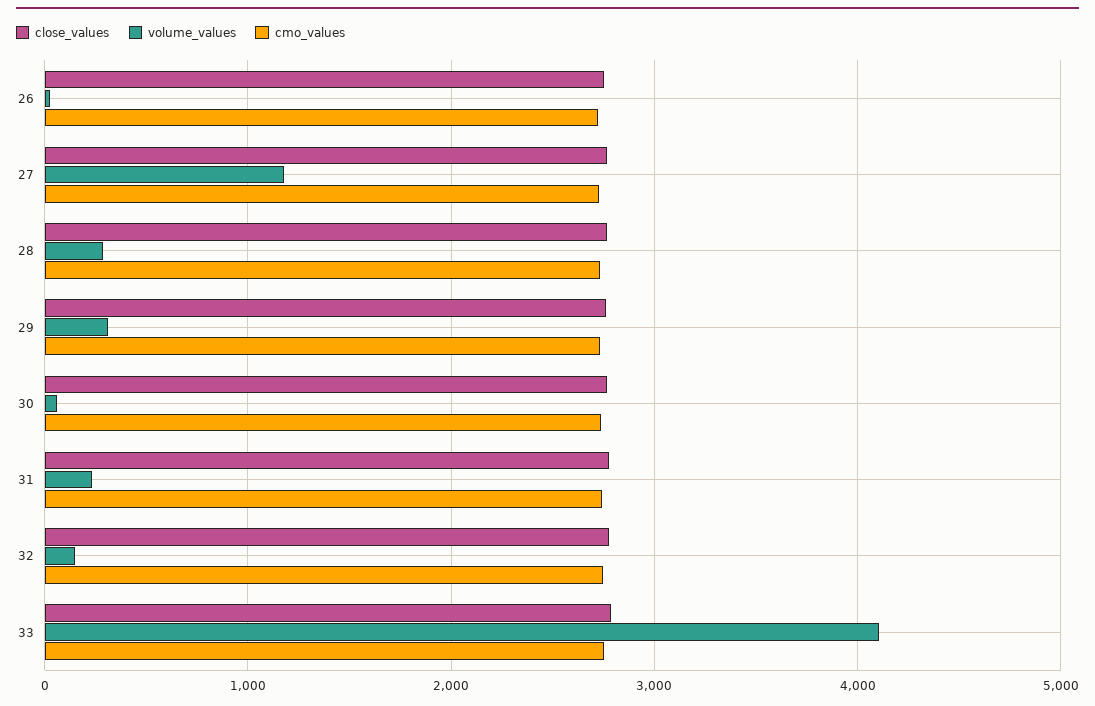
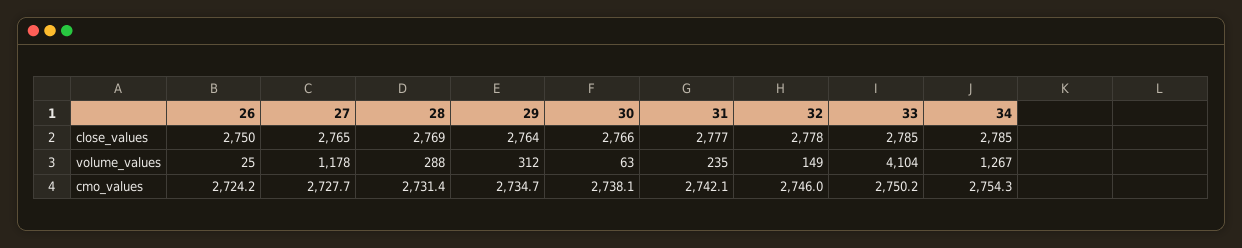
  {
    "close_values": {
      "26": 2750,
      "27": 2765,
      "28": 2769,
      "29": 2764,
      "30": 2766,
      "31": 2777,
      "32": 2778,
-     "33": 2785
+     "33": 2785,
+     "34": 2785
    },
    "volume_values": {
      "26": 25,
      "27": 1178,
      "28": 288,
      "29": 312,
      "30": 63,
      "31": 235,
      "32": 149,
-     "33": 4104
+     "33": 4104,
+     "34": 1267
    },
    "cmo_values": {
      "26": 2724.2,
      "27": 2727.7,
      "28": 2731.4,
      "29": 2734.7,
      "30": 2738.1,
      "31": 2742.1,
      "32": 2746,
-     "33": 2750.2
+     "33": 2750.2,
+     "34": 2754.3
    }
  }

